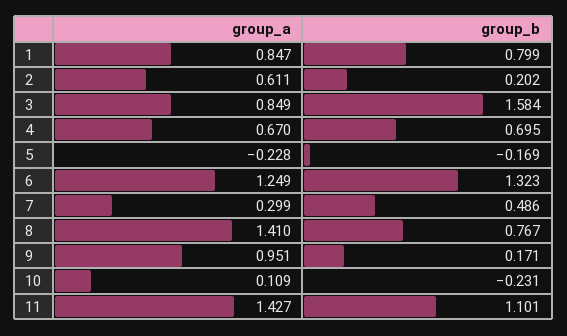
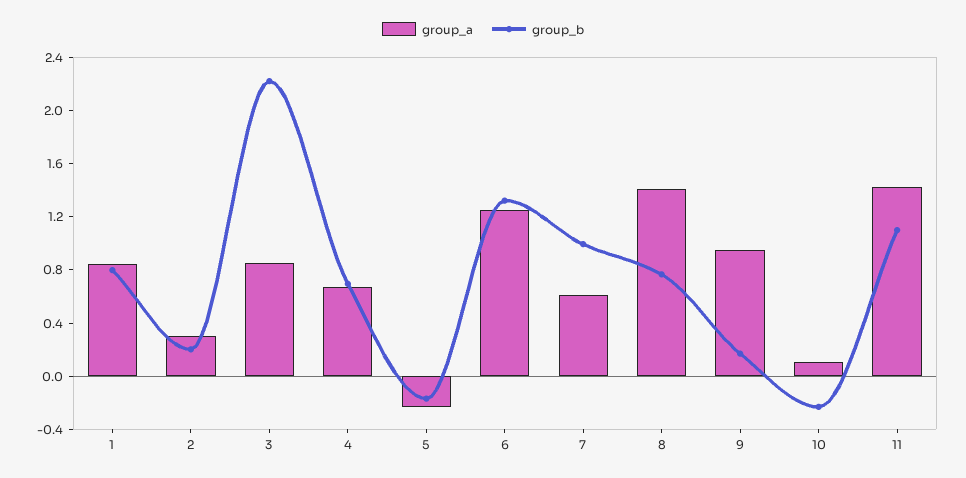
  {
    "group_a": {
      "1": 0.847,
-     "2": 0.611,
+     "2": 0.3,
      "3": 0.849,
      "4": 0.67,
      "5": -0.228,
      "6": 1.249,
-     "7": 0.299,
+     "7": 0.6,
      "8": 1.41,
      "9": 0.951,
      "10": 0.109,
      "11": 1.427
    },
    "group_b": {
      "1": 0.799,
      "2": 0.202,
-     "3": 1.584,
+     "3": 2.2,
      "4": 0.695,
      "5": -0.169,
      "6": 1.323,
-     "7": 0.486,
+     "7": 1,
      "8": 0.767,
      "9": 0.171,
      "10": -0.231,
      "11": 1.101
    }
  }

